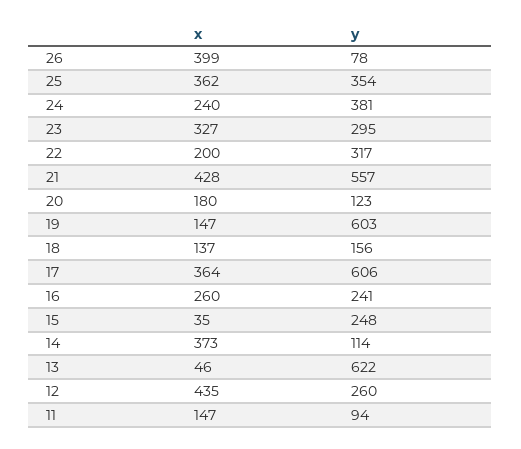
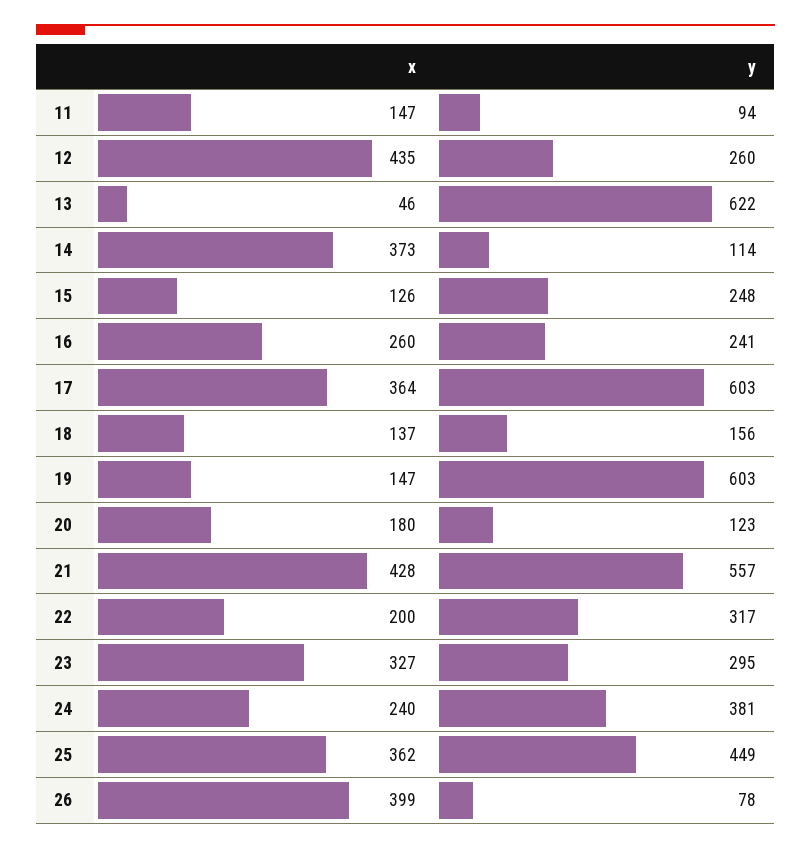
  {
    "x": {
      "26": 399,
      "25": 362,
      "24": 240,
      "23": 327,
      "22": 200,
      "21": 428,
      "20": 180,
      "19": 147,
      "18": 137,
      "17": 364,
      "16": 260,
-     "15": 35,
+     "15": 126,
      "14": 373,
      "13": 46,
      "12": 435,
      "11": 147
    },
    "y": {
      "26": 78,
-     "25": 354,
+     "25": 449,
      "24": 381,
      "23": 295,
      "22": 317,
      "21": 557,
      "20": 123,
      "19": 603,
      "18": 156,
-     "17": 606,
+     "17": 603,
      "16": 241,
      "15": 248,
      "14": 114,
      "13": 622,
      "12": 260,
      "11": 94
    }
  }

